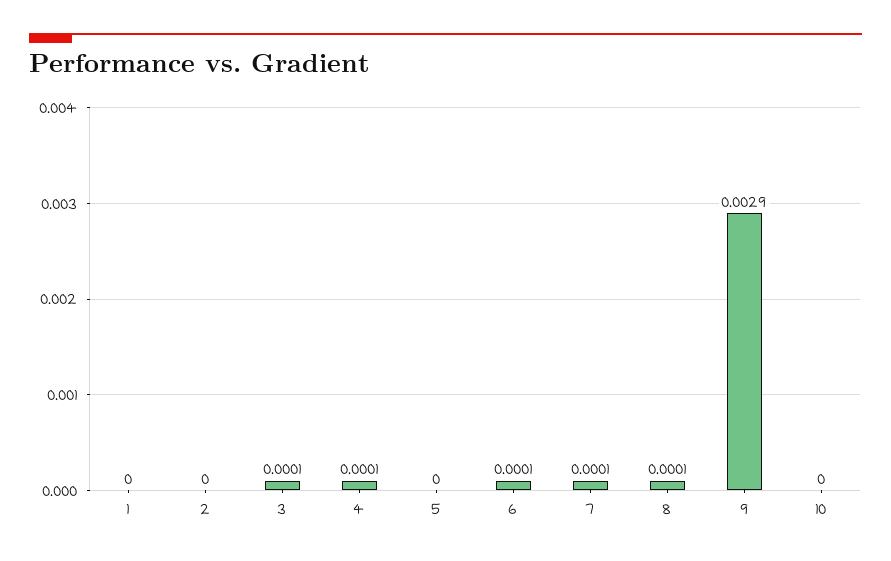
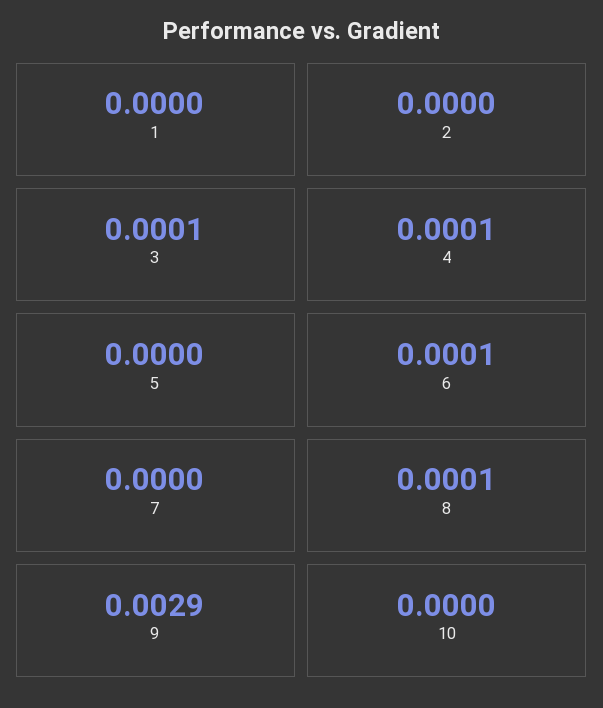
  {
    "1": 0,
    "2": 0,
    "3": 0.0001,
    "4": 0.0001,
    "5": 0,
    "6": 0.0001,
-   "7": 0.0001,
+   "7": 0,
    "8": 0.0001,
    "9": 0.0029,
    "10": 0
  }

